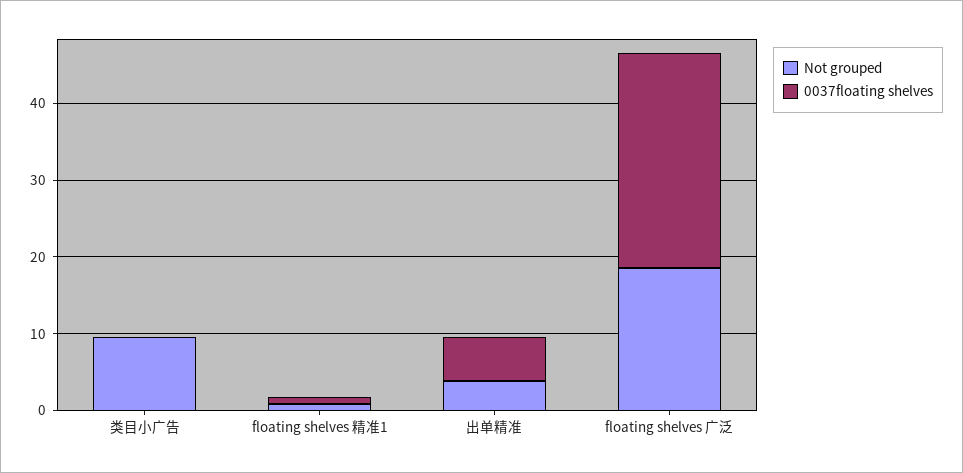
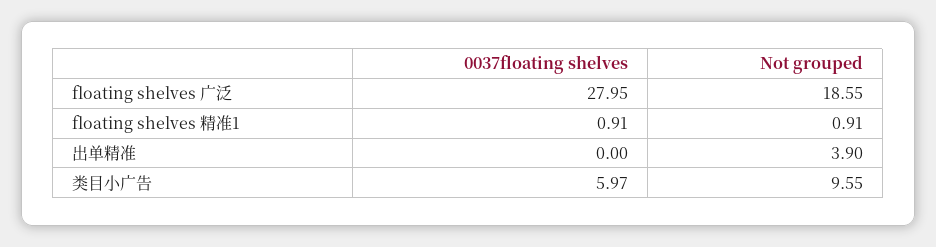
  {
    "Not grouped": {
      "类目小广告": 9.55,
      "floating shelves 精准1": 0.91,
      "出单精准": 3.9,
      "floating shelves 广泛": 18.55
    },
    "0037floating shelves": {
-     "类目小广告": 0,
+     "类目小广告": 5.97,
      "floating shelves 精准1": 0.91,
-     "出单精准": 6,
+     "出单精准": 0,
      "floating shelves 广泛": 27.95
    }
  }

